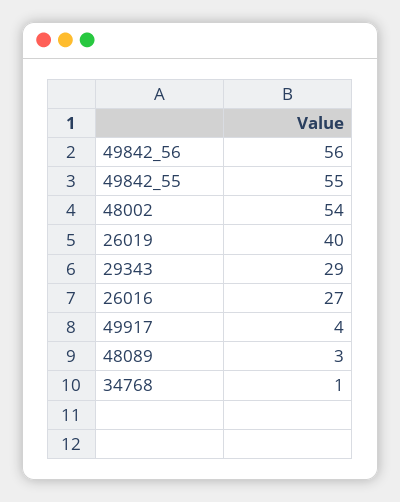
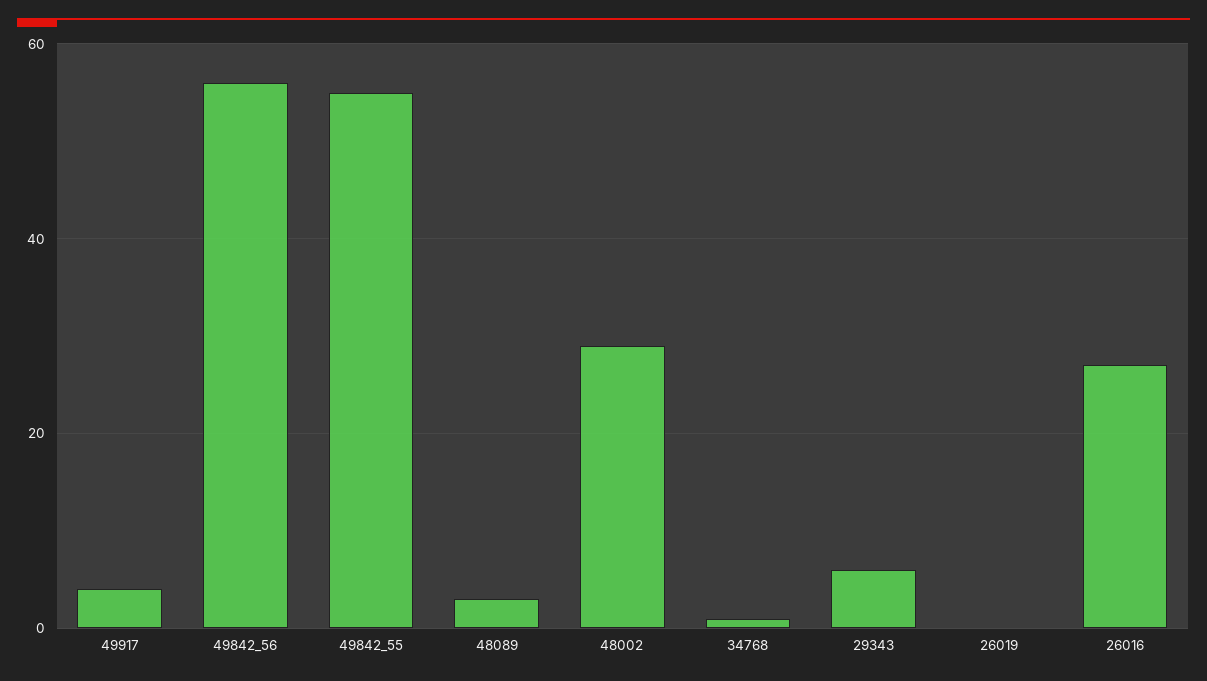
  {
    "49842_56": 56,
    "49842_55": 55,
-   "48002": 54,
+   "48002": 30,
-   "26019": 40,
+   "26019": 0,
-   "29343": 29,
+   "29343": 5,
    "26016": 27,
    "49917": 4,
    "48089": 3,
    "34768": 1
  }

